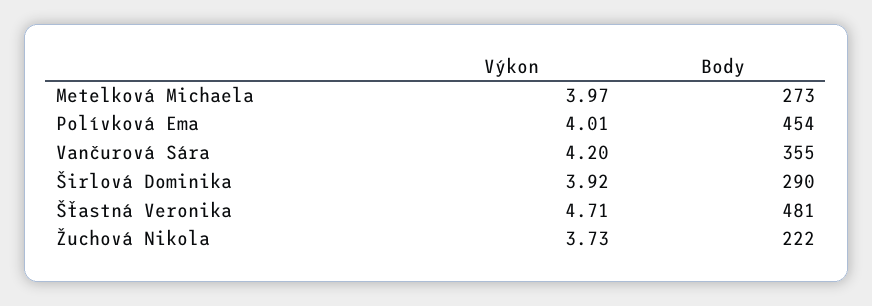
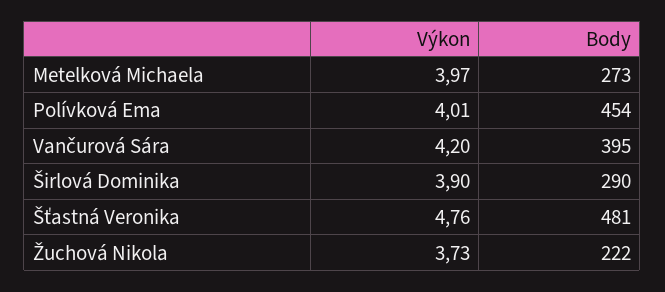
  {
    "Výkon": {
      "Metelková Michaela": 3.97,
      "Polívková Ema": 4.01,
      "Vančurová Sára": 4.2,
-     "Širlová Dominika": 3.92,
+     "Širlová Dominika": 3.9,
-     "Šťastná Veronika": 4.71,
+     "Šťastná Veronika": 4.76,
      "Žuchová Nikola": 3.73
    },
    "Body": {
      "Metelková Michaela": 273,
      "Polívková Ema": 454,
-     "Vančurová Sára": 355,
+     "Vančurová Sára": 395,
      "Širlová Dominika": 290,
      "Šťastná Veronika": 481,
      "Žuchová Nikola": 222
    }
  }

